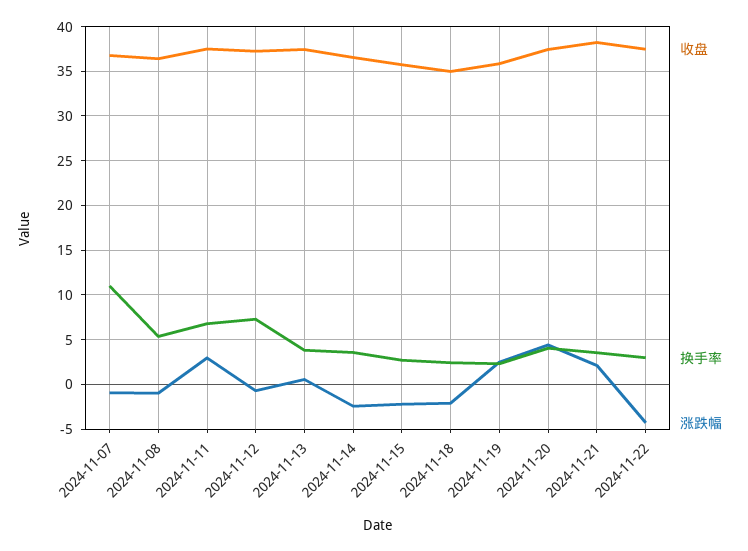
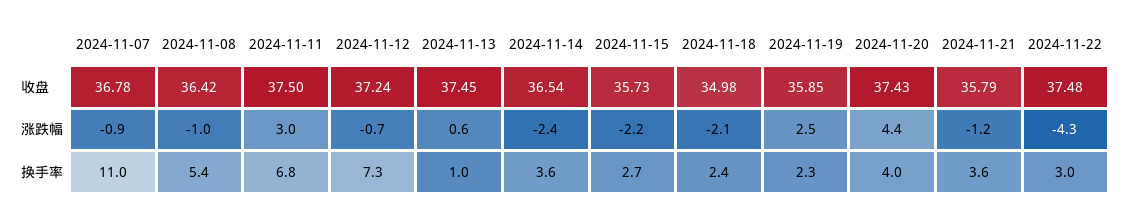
  {
    "收盘": {
      "2024-11-07": 36.78,
      "2024-11-08": 36.42,
      "2024-11-11": 37.5,
      "2024-11-12": 37.24,
      "2024-11-13": 37.45,
      "2024-11-14": 36.54,
      "2024-11-15": 35.73,
      "2024-11-18": 34.98,
      "2024-11-19": 35.85,
      "2024-11-20": 37.43,
-     "2024-11-21": 38,
+     "2024-11-21": 35.79,
      "2024-11-22": 37.48
    },
    "换手率": {
      "2024-11-07": 11,
      "2024-11-08": 5.4,
      "2024-11-11": 6.8,
      "2024-11-12": 7.3,
-     "2024-11-13": 4,
+     "2024-11-13": 1,
      "2024-11-14": 3.6,
      "2024-11-15": 2.7,
      "2024-11-18": 2.4,
      "2024-11-19": 2.3,
      "2024-11-20": 4,
      "2024-11-21": 3.6,
      "2024-11-22": 3
    },
    "涨跌幅": {
      "2024-11-07": -0.9,
      "2024-11-08": -1,
      "2024-11-11": 3,
      "2024-11-12": -0.7,
      "2024-11-13": 0.6,
      "2024-11-14": -2.4,
      "2024-11-15": -2.2,
      "2024-11-18": -2.1,
      "2024-11-19": 2.5,
      "2024-11-20": 4.4,
-     "2024-11-21": 2,
+     "2024-11-21": -1.2,
      "2024-11-22": -4.3
    }
  }

